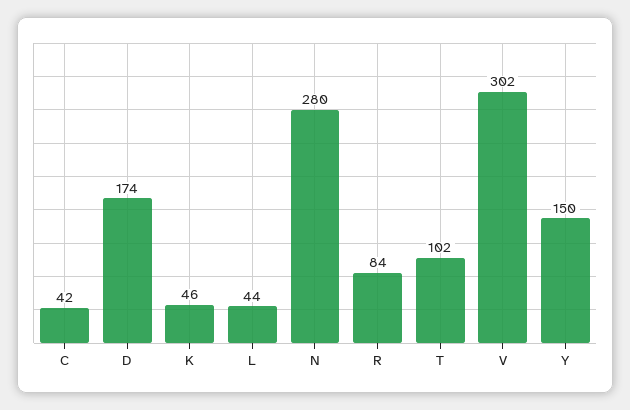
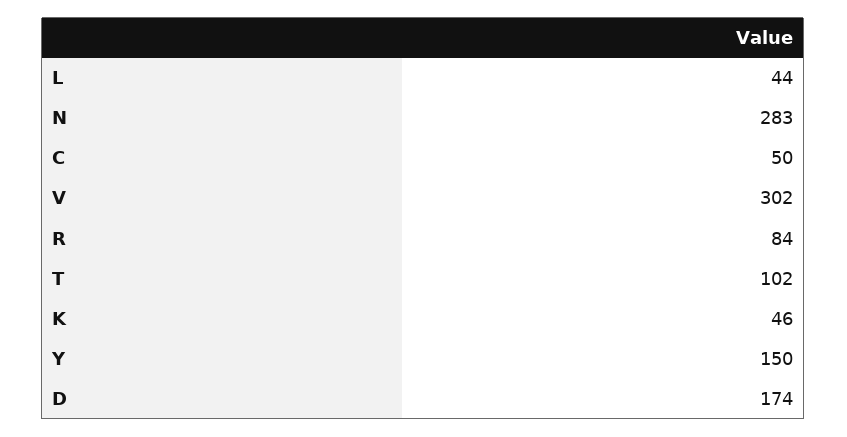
  {
-   "C": 42,
+   "C": 50,
    "D": 174,
    "K": 46,
    "L": 44,
-   "N": 280,
+   "N": 283,
    "R": 84,
    "T": 102,
    "V": 302,
    "Y": 150
  }

